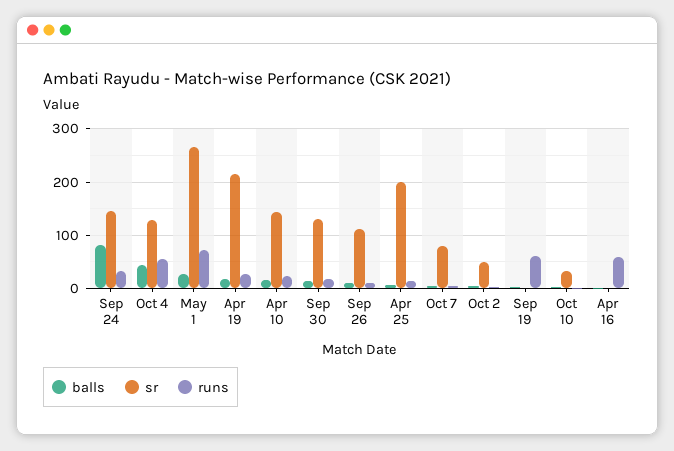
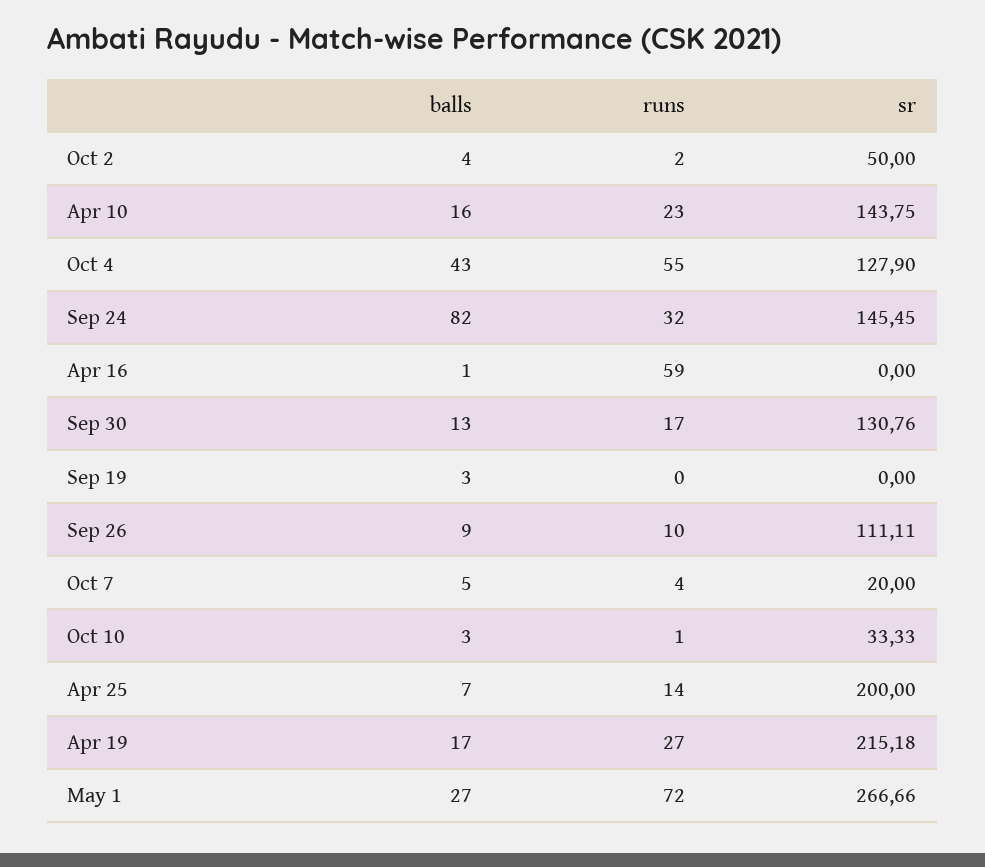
  {
    "balls": {
      "Sep 24": 82,
      "Oct 4": 43,
      "May 1": 27,
      "Apr 19": 17,
      "Apr 10": 16,
      "Sep 30": 13,
      "Sep 26": 9,
      "Apr 25": 7,
      "Oct 7": 5,
      "Oct 2": 4,
      "Sep 19": 3,
      "Oct 10": 3,
      "Apr 16": 1
    },
    "sr": {
      "Sep 24": 145.45,
      "Oct 4": 127.9,
      "May 1": 266.66,
      "Apr 19": 215.18,
      "Apr 10": 143.75,
      "Sep 30": 130.76,
      "Sep 26": 111.11,
      "Apr 25": 200,
-     "Oct 7": 80,
+     "Oct 7": 20,
      "Oct 2": 50,
      "Sep 19": 0,
      "Oct 10": 33.33,
      "Apr 16": 0
    },
    "runs": {
      "Sep 24": 32,
      "Oct 4": 55,
      "May 1": 72,
      "Apr 19": 27,
      "Apr 10": 23,
      "Sep 30": 17,
      "Sep 26": 10,
      "Apr 25": 14,
      "Oct 7": 4,
      "Oct 2": 2,
-     "Sep 19": 60,
+     "Sep 19": 0,
      "Oct 10": 1,
      "Apr 16": 59
    }
  }

